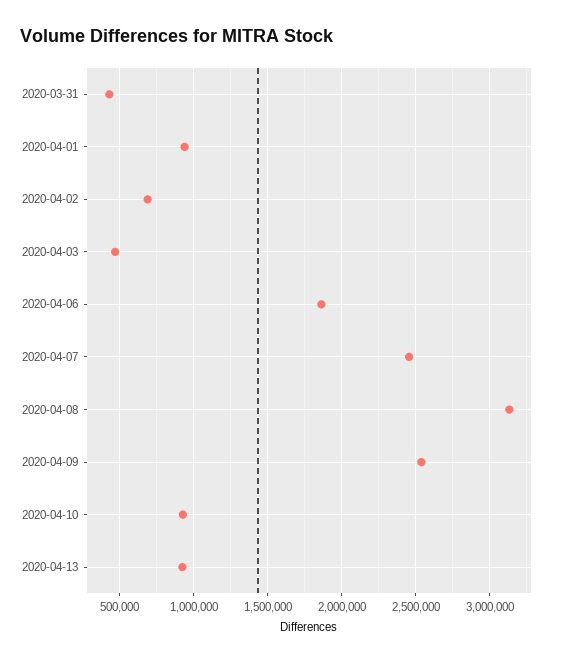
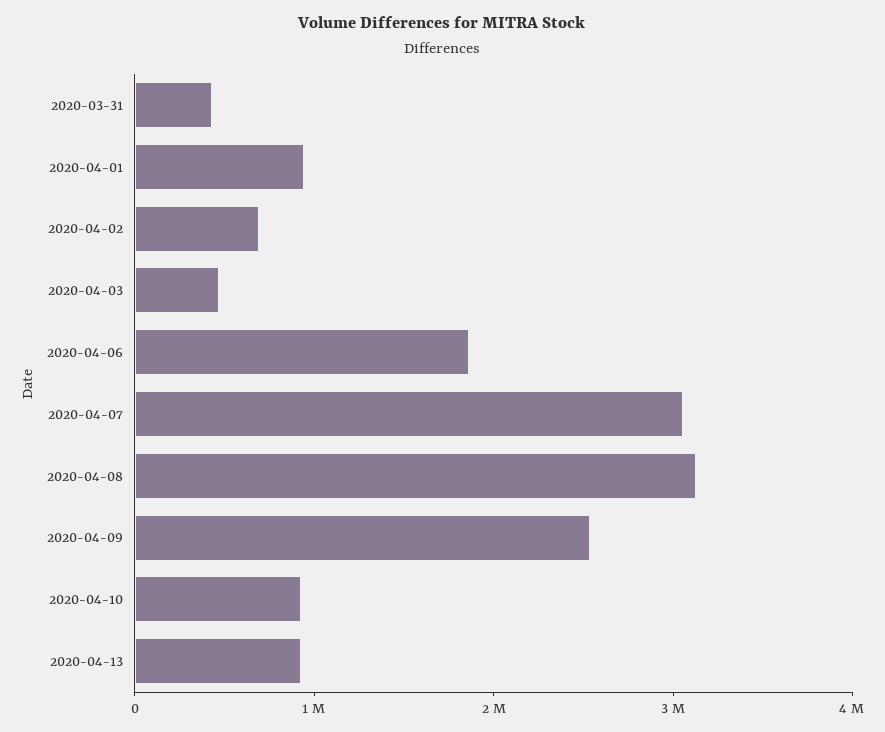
  {
    "2020-03-31": 450000,
    "2020-04-01": 950000,
    "2020-04-02": 700000,
    "2020-04-03": 450000,
    "2020-04-06": 1850000,
-   "2020-04-07": 2450000,
+   "2020-04-07": 3000000,
    "2020-04-08": 3150000,
    "2020-04-09": 2550000,
    "2020-04-10": 950000,
    "2020-04-13": 900000
  }

